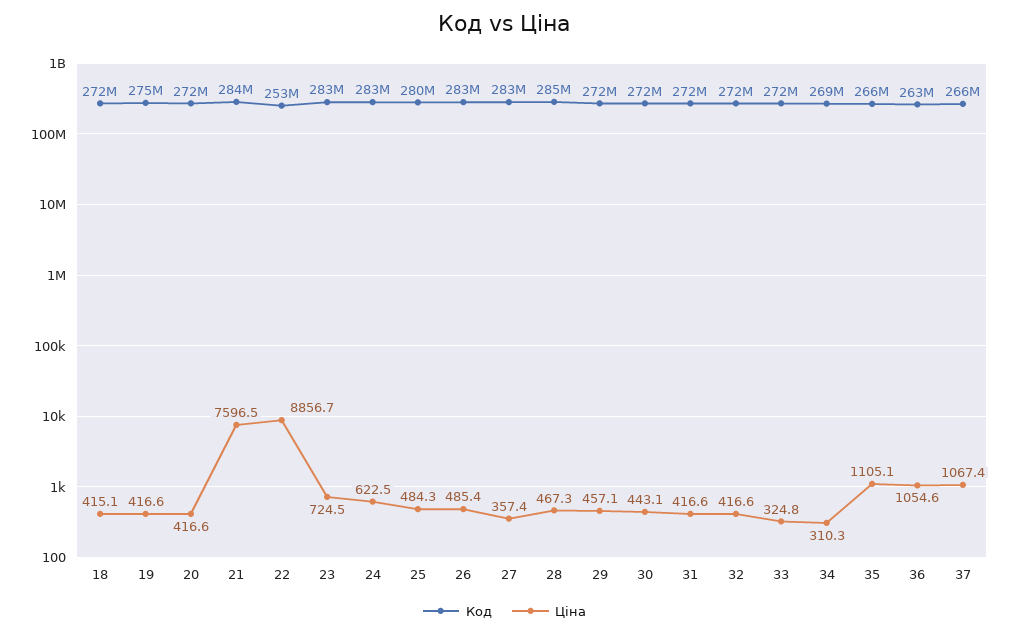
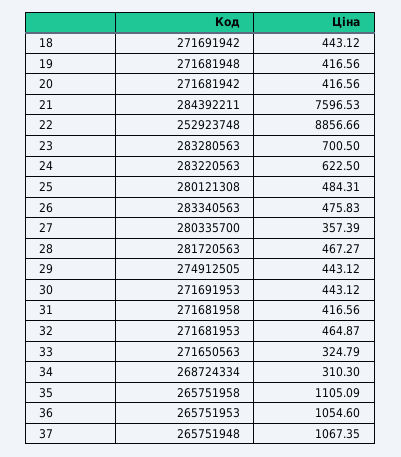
  {
    "Код": {
      "18": 271691942,
-     "19": 275000000,
+     "19": 271681948,
      "20": 271681942,
      "21": 284392211,
      "22": 252923748,
      "23": 283280563,
      "24": 283220563,
      "25": 280121308,
      "26": 283340563,
-     "27": 283000000,
+     "27": 280335700,
-     "28": 285000000,
+     "28": 281720563,
-     "29": 272000000,
+     "29": 274912505,
      "30": 271691953,
      "31": 271681958,
      "32": 271681953,
      "33": 271650563,
      "34": 268724334,
      "35": 265751958,
-     "36": 263000000,
+     "36": 265751953,
      "37": 265751948
    },
    "Ціна": {
-     "18": 415.1,
+     "18": 443.12,
      "19": 416.56,
      "20": 416.56,
      "21": 7596.53,
      "22": 8856.66,
-     "23": 724.5,
+     "23": 700.5,
      "24": 622.5,
      "25": 484.31,
-     "26": 485.4,
+     "26": 475.83,
      "27": 357.39,
      "28": 467.27,
-     "29": 457.1,
+     "29": 443.12,
      "30": 443.12,
      "31": 416.56,
-     "32": 416.6,
+     "32": 464.87,
      "33": 324.79,
      "34": 310.3,
      "35": 1105.09,
      "36": 1054.6,
      "37": 1067.35
    }
  }

